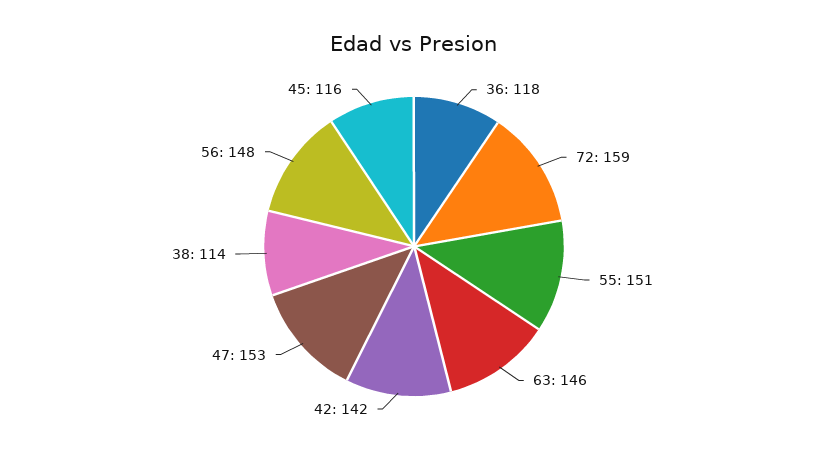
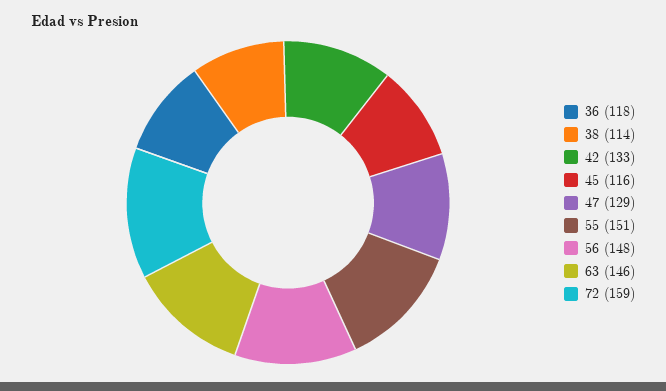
  {
    "36": 118,
    "72": 159,
    "55": 151,
    "63": 146,
-   "42": 142,
+   "42": 133,
-   "47": 153,
+   "47": 129,
    "38": 114,
    "56": 148,
    "45": 116
  }

